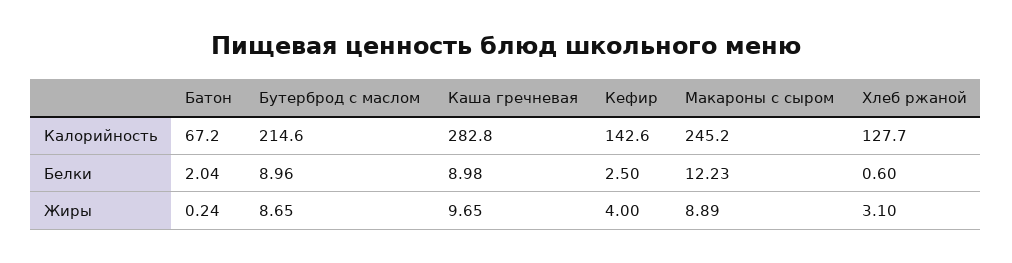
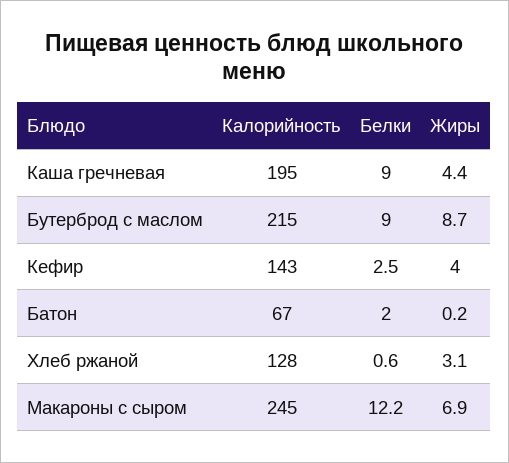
  {
    "Батон": {
      "Калорийность": 67.2,
      "Белки": 2.04,
      "Жиры": 0.24
    },
    "Бутерброд с маслом": {
      "Калорийность": 214.6,
      "Белки": 8.96,
      "Жиры": 8.65
    },
    "Каша гречневая": {
-     "Калорийность": 282.8,
+     "Калорийность": 195,
      "Белки": 8.98,
-     "Жиры": 9.65
+     "Жиры": 4.4
    },
    "Кефир": {
      "Калорийность": 142.6,
      "Белки": 2.5,
      "Жиры": 4
    },
    "Макароны с сыром": {
      "Калорийность": 245.2,
      "Белки": 12.23,
-     "Жиры": 8.89
+     "Жиры": 6.9
    },
    "Хлеб ржаной": {
      "Калорийность": 127.7,
      "Белки": 0.6,
      "Жиры": 3.1
    }
  }

